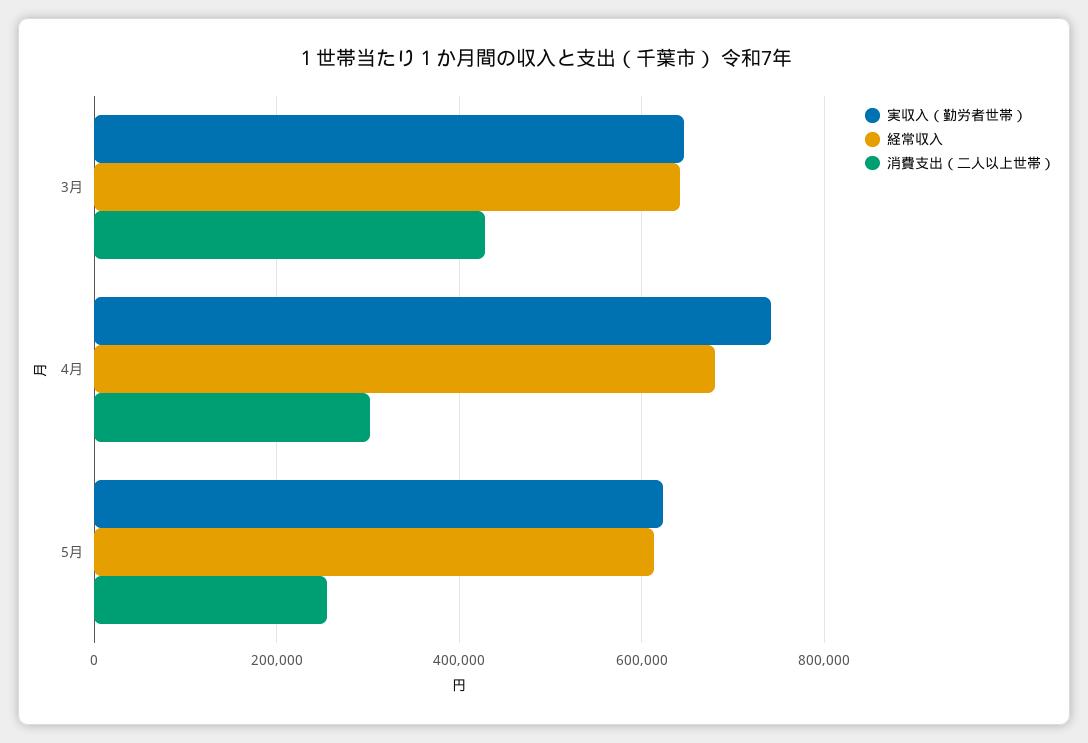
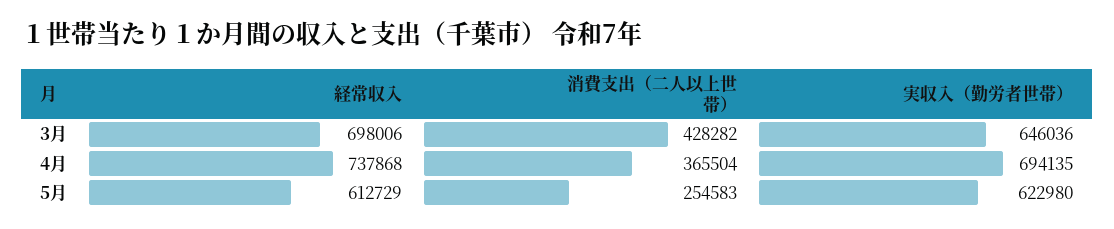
  {
    "実収入（勤労者世帯）": {
      "3月": 646036,
-     "4月": 740000,
+     "4月": 694135,
      "5月": 622980
    },
    "経常収入": {
-     "3月": 640000,
+     "3月": 698006,
-     "4月": 680000,
+     "4月": 737868,
      "5月": 612729
    },
    "消費支出（二人以上世帯）": {
      "3月": 428282,
-     "4月": 300000,
+     "4月": 365504,
      "5月": 254583
    }
  }

